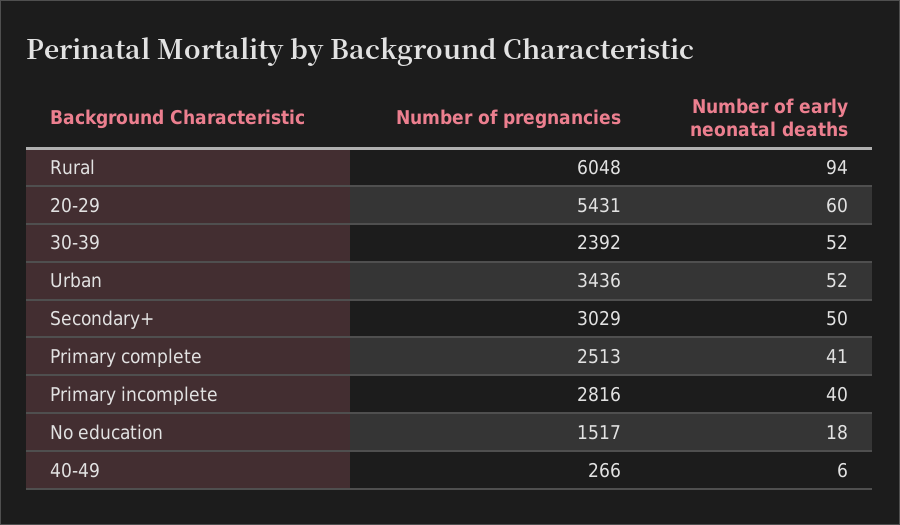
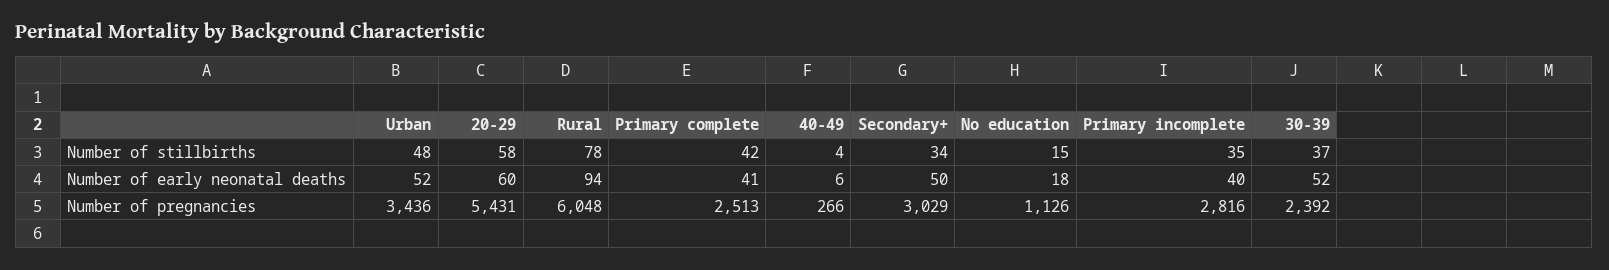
  {
    "Number of pregnancies": {
      "Rural": 6048,
      "20-29": 5431,
      "30-39": 2392,
      "Urban": 3436,
      "Secondary+": 3029,
      "Primary complete": 2513,
      "Primary incomplete": 2816,
-     "No education": 1517,
+     "No education": 1126,
      "40-49": 266
    },
    "Number of early neonatal deaths": {
      "Rural": 94,
      "20-29": 60,
      "30-39": 52,
      "Urban": 52,
      "Secondary+": 50,
      "Primary complete": 41,
      "Primary incomplete": 40,
      "No education": 18,
      "40-49": 6
-   }
+   },
+   "Number of stillbirths": {
+     "Urban": 48,
+     "20-29": 58,
+     "Rural": 78,
+     "Primary complete": 42,
+     "40-49": 4,
+     "Secondary+": 34,
+     "No education": 15,
+     "Primary incomplete": 35,
+     "30-39": 37
+   }
  }

